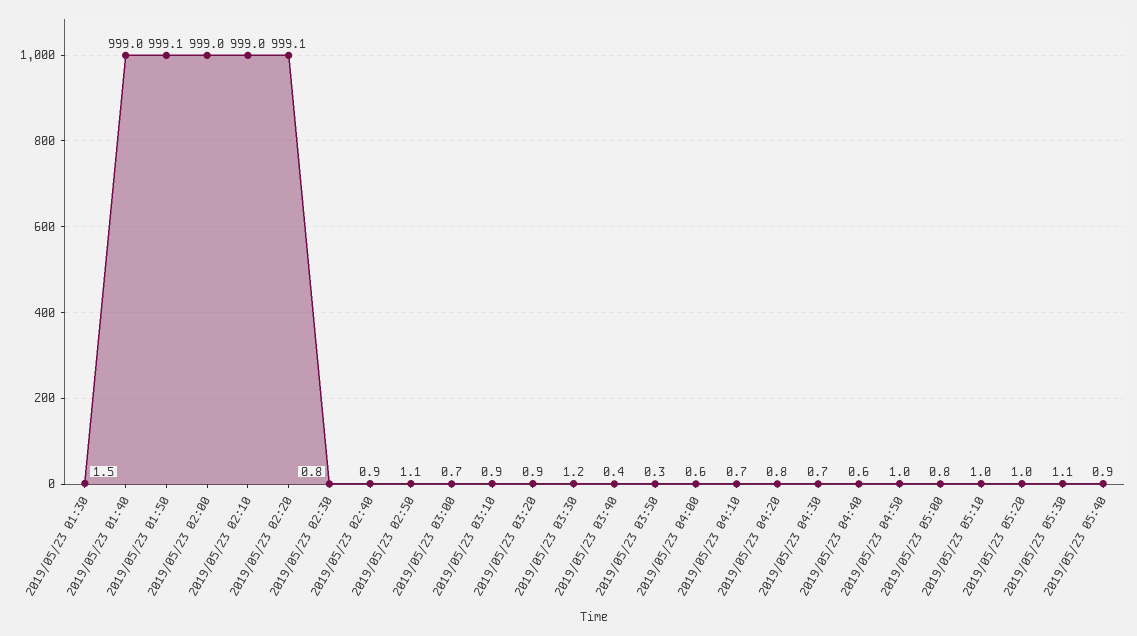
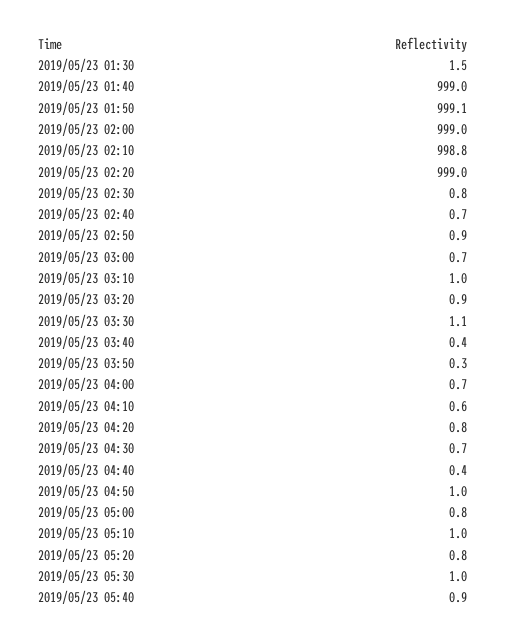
  {
    "2019/05/23 01:30": 1.5,
    "2019/05/23 01:40": 999,
    "2019/05/23 01:50": 999.1,
    "2019/05/23 02:00": 999,
-   "2019/05/23 02:10": 999,
+   "2019/05/23 02:10": 998.8,
-   "2019/05/23 02:20": 999.1,
+   "2019/05/23 02:20": 999,
    "2019/05/23 02:30": 0.8,
-   "2019/05/23 02:40": 0.9,
+   "2019/05/23 02:40": 0.7,
-   "2019/05/23 02:50": 1.1,
+   "2019/05/23 02:50": 0.9,
    "2019/05/23 03:00": 0.7,
-   "2019/05/23 03:10": 0.9,
+   "2019/05/23 03:10": 1,
    "2019/05/23 03:20": 0.9,
-   "2019/05/23 03:30": 1.2,
+   "2019/05/23 03:30": 1.1,
    "2019/05/23 03:40": 0.4,
    "2019/05/23 03:50": 0.3,
-   "2019/05/23 04:00": 0.6,
+   "2019/05/23 04:00": 0.7,
-   "2019/05/23 04:10": 0.7,
+   "2019/05/23 04:10": 0.6,
    "2019/05/23 04:20": 0.8,
    "2019/05/23 04:30": 0.7,
-   "2019/05/23 04:40": 0.6,
+   "2019/05/23 04:40": 0.4,
    "2019/05/23 04:50": 1,
    "2019/05/23 05:00": 0.8,
    "2019/05/23 05:10": 1,
-   "2019/05/23 05:20": 1,
+   "2019/05/23 05:20": 0.8,
-   "2019/05/23 05:30": 1.1,
+   "2019/05/23 05:30": 1,
    "2019/05/23 05:40": 0.9
  }

